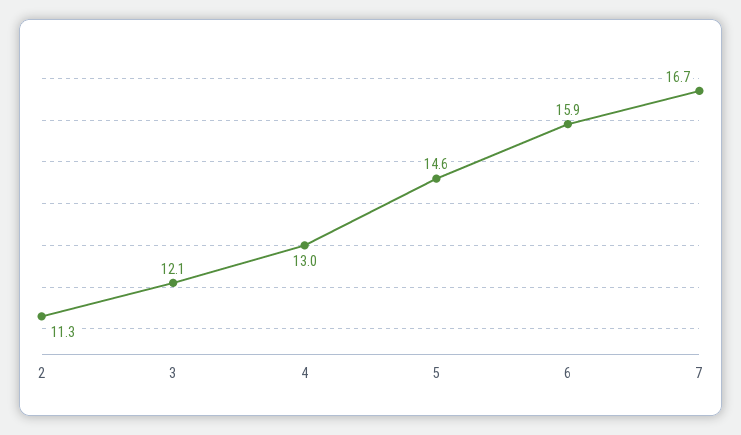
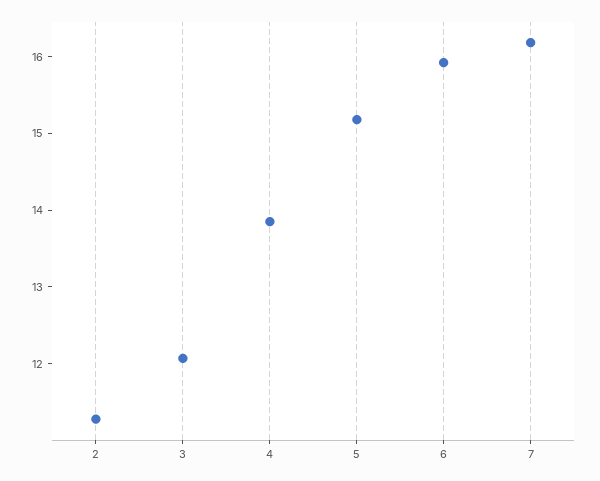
  {
    "2": 11.3,
    "3": 12.1,
-   "4": 13,
+   "4": 13.8,
-   "5": 14.6,
+   "5": 15.2,
    "6": 15.9,
-   "7": 16.7
+   "7": 16.2
  }

